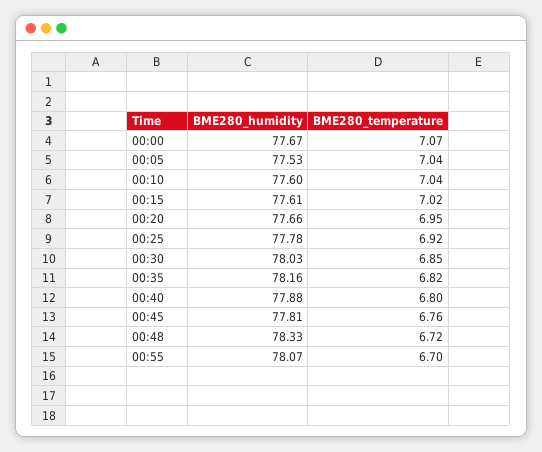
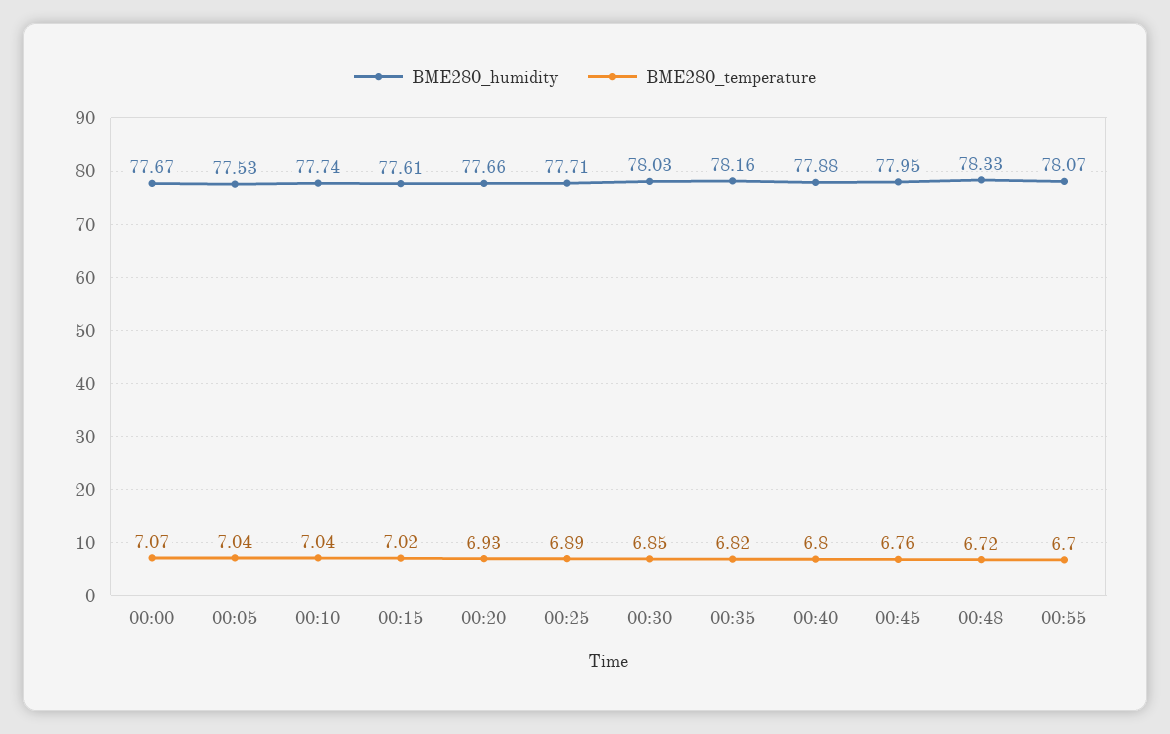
  {
    "BME280_humidity": {
      "00:00": 77.67,
      "00:05": 77.53,
-     "00:10": 77.6,
+     "00:10": 77.74,
      "00:15": 77.61,
      "00:20": 77.66,
-     "00:25": 77.78,
+     "00:25": 77.71,
      "00:30": 78.03,
      "00:35": 78.16,
      "00:40": 77.88,
-     "00:45": 77.81,
+     "00:45": 77.95,
      "00:48": 78.33,
      "00:55": 78.07
    },
    "BME280_temperature": {
      "00:00": 7.07,
      "00:05": 7.04,
      "00:10": 7.04,
      "00:15": 7.02,
-     "00:20": 6.95,
+     "00:20": 6.93,
-     "00:25": 6.92,
+     "00:25": 6.89,
      "00:30": 6.85,
      "00:35": 6.82,
      "00:40": 6.8,
      "00:45": 6.76,
      "00:48": 6.72,
      "00:55": 6.7
    }
  }

